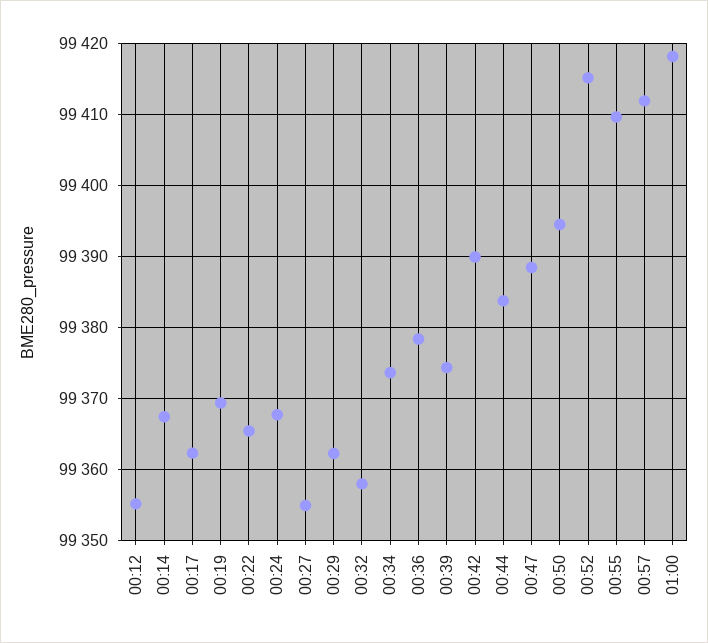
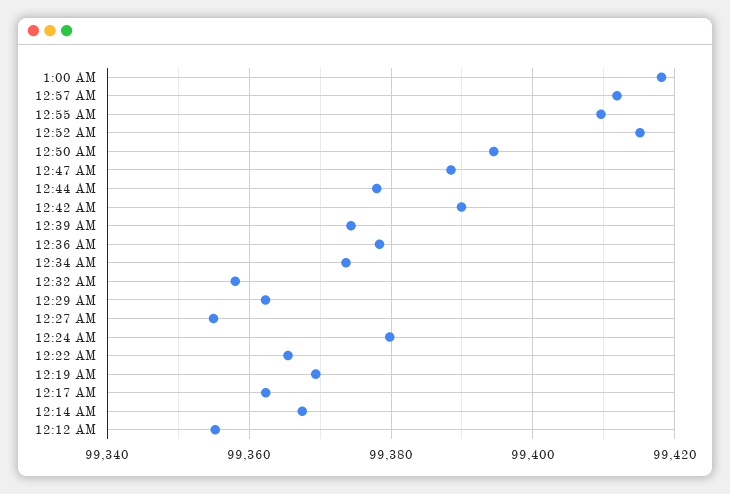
  {
    "00:12": 99355,
    "00:14": 99367,
    "00:17": 99362,
    "00:19": 99369,
    "00:22": 99365,
-   "00:24": 99368,
+   "00:24": 99380,
    "00:27": 99355,
    "00:29": 99362,
    "00:32": 99358,
    "00:34": 99374,
    "00:36": 99378,
    "00:39": 99374,
    "00:42": 99390,
-   "00:44": 99384,
+   "00:44": 99378,
    "00:47": 99388,
    "00:50": 99394,
    "00:52": 99415,
    "00:55": 99410,
    "00:57": 99412,
    "01:00": 99418
  }

